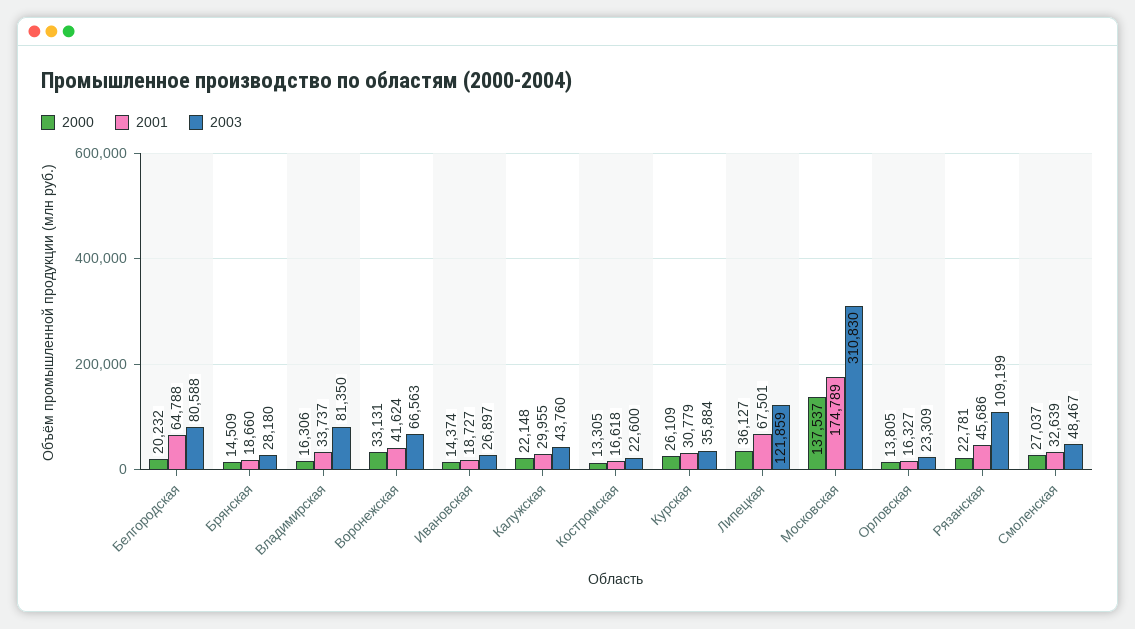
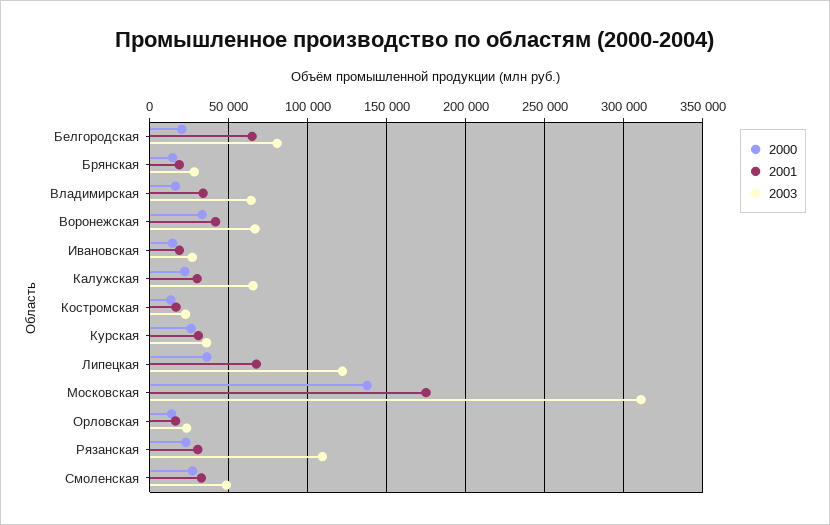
  {
    "2000": {
      "Белгородская": 20232,
      "Брянская": 14509,
      "Владимирская": 16306,
      "Воронежская": 33131,
      "Ивановская": 14374,
      "Калужская": 22148,
      "Костромская": 13305,
      "Курская": 26109,
      "Липецкая": 36127,
      "Московская": 137537,
      "Орловская": 13805,
      "Рязанская": 22781,
      "Смоленская": 27037
    },
    "2001": {
      "Белгородская": 64788,
      "Брянская": 18660,
      "Владимирская": 33737,
      "Воронежская": 41624,
      "Ивановская": 18727,
      "Калужская": 29955,
      "Костромская": 16618,
      "Курская": 30779,
      "Липецкая": 67501,
      "Московская": 174789,
      "Орловская": 16327,
-     "Рязанская": 45686,
+     "Рязанская": 30000,
      "Смоленская": 32639
    },
    "2003": {
      "Белгородская": 80588,
      "Брянская": 28180,
-     "Владимирская": 81350,
+     "Владимирская": 65000,
      "Воронежская": 66563,
      "Ивановская": 26897,
-     "Калужская": 43760,
+     "Калужская": 65000,
      "Костромская": 22600,
      "Курская": 35884,
      "Липецкая": 121859,
      "Московская": 310830,
      "Орловская": 23309,
      "Рязанская": 109199,
      "Смоленская": 48467
    }
  }

